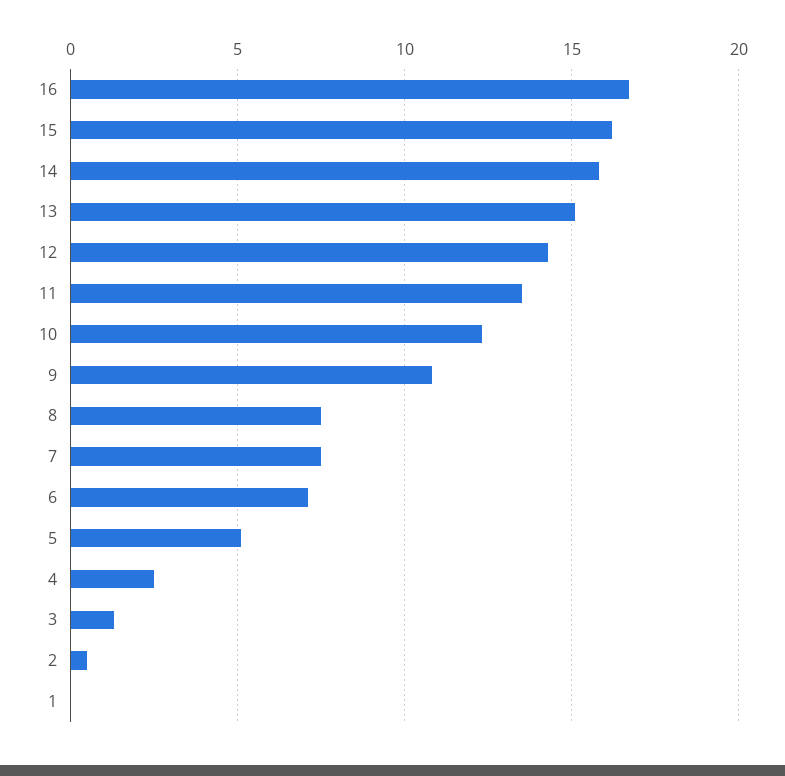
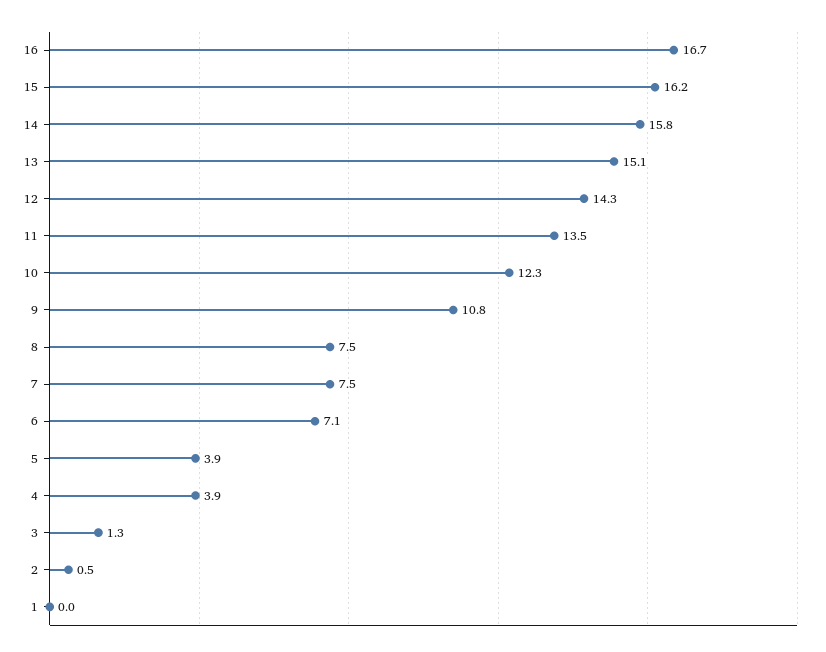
  {
    "16": 16.7,
    "15": 16.2,
    "14": 15.8,
    "13": 15.1,
    "12": 14.3,
    "11": 13.5,
    "10": 12.3,
    "9": 10.8,
    "8": 7.5,
    "7": 7.5,
    "6": 7.1,
-   "5": 5,
+   "5": 3.9,
-   "4": 2.5,
+   "4": 3.9,
    "3": 1.3,
    "2": 0.5,
    "1": 0
  }

